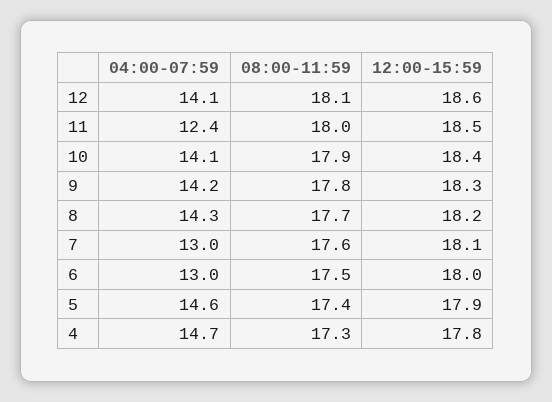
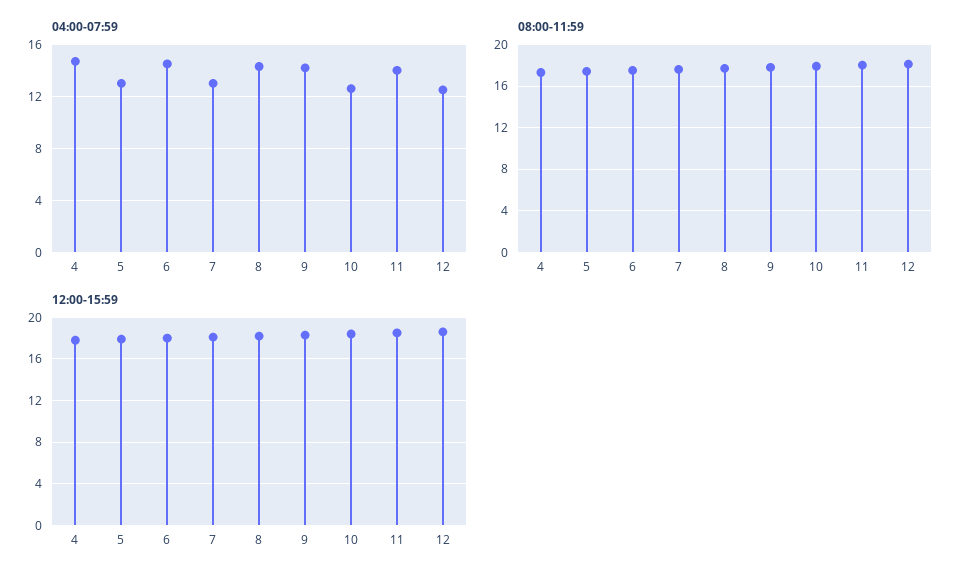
  {
    "04:00-07:59": {
-     "12": 14.1,
+     "12": 12.5,
-     "11": 12.4,
+     "11": 14,
-     "10": 14.1,
+     "10": 12.5,
      "9": 14.2,
      "8": 14.3,
      "7": 13,
-     "6": 13,
+     "6": 14.5,
-     "5": 14.6,
+     "5": 13,
      "4": 14.7
    },
    "08:00-11:59": {
      "12": 18.1,
      "11": 18,
      "10": 17.9,
      "9": 17.8,
      "8": 17.7,
      "7": 17.6,
      "6": 17.5,
      "5": 17.4,
      "4": 17.3
    },
    "12:00-15:59": {
      "12": 18.6,
      "11": 18.5,
      "10": 18.4,
      "9": 18.3,
      "8": 18.2,
      "7": 18.1,
      "6": 18,
      "5": 17.9,
      "4": 17.8
    }
  }

